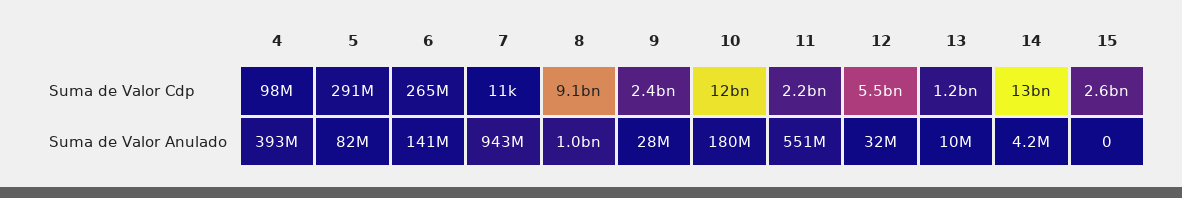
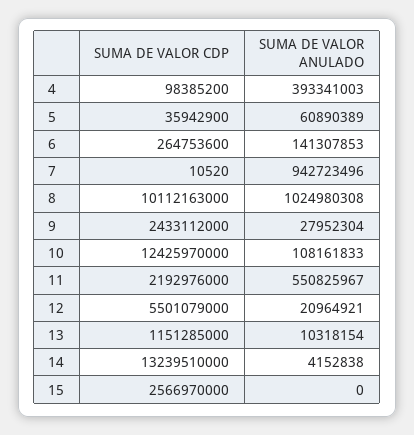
  {
    "4": {
      "Suma de Valor Cdp": 98385200,
      "Suma de Valor Anulado": 393341003
    },
    "5": {
-     "Suma de Valor Cdp": 291000000,
+     "Suma de Valor Cdp": 35942900,
-     "Suma de Valor Anulado": 82000000
+     "Suma de Valor Anulado": 60890389
    },
    "6": {
      "Suma de Valor Cdp": 264753600,
      "Suma de Valor Anulado": 141307853
    },
    "7": {
      "Suma de Valor Cdp": 10520,
      "Suma de Valor Anulado": 942723496
    },
    "8": {
-     "Suma de Valor Cdp": 9100000000,
+     "Suma de Valor Cdp": 10112163000,
      "Suma de Valor Anulado": 1024980308
    },
    "9": {
      "Suma de Valor Cdp": 2433112000,
      "Suma de Valor Anulado": 27952304
    },
    "10": {
      "Suma de Valor Cdp": 12425970000,
-     "Suma de Valor Anulado": 180000000
+     "Suma de Valor Anulado": 108161833
    },
    "11": {
      "Suma de Valor Cdp": 2192976000,
      "Suma de Valor Anulado": 550825967
    },
    "12": {
      "Suma de Valor Cdp": 5501079000,
-     "Suma de Valor Anulado": 32000000
+     "Suma de Valor Anulado": 20964921
    },
    "13": {
      "Suma de Valor Cdp": 1151285000,
      "Suma de Valor Anulado": 10318154
    },
    "14": {
      "Suma de Valor Cdp": 13239510000,
      "Suma de Valor Anulado": 4152838
    },
    "15": {
      "Suma de Valor Cdp": 2566970000,
      "Suma de Valor Anulado": 0
    }
  }

